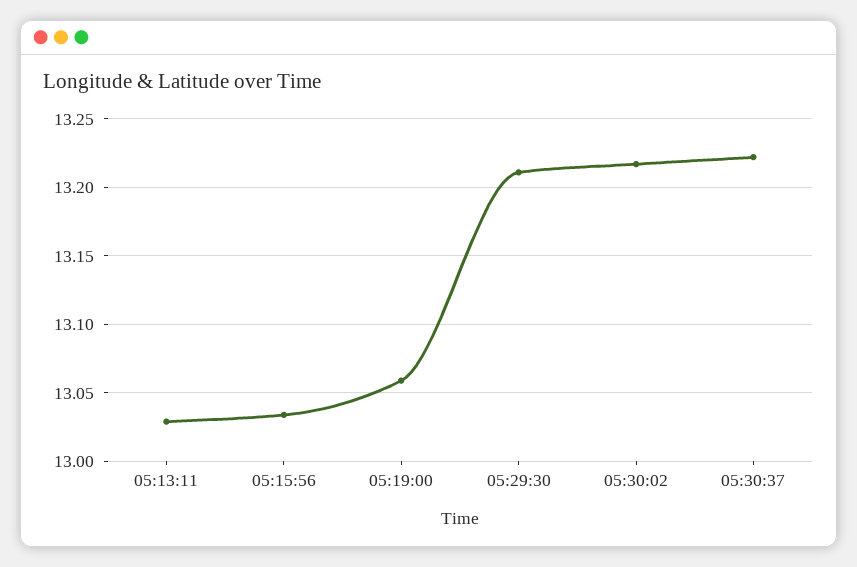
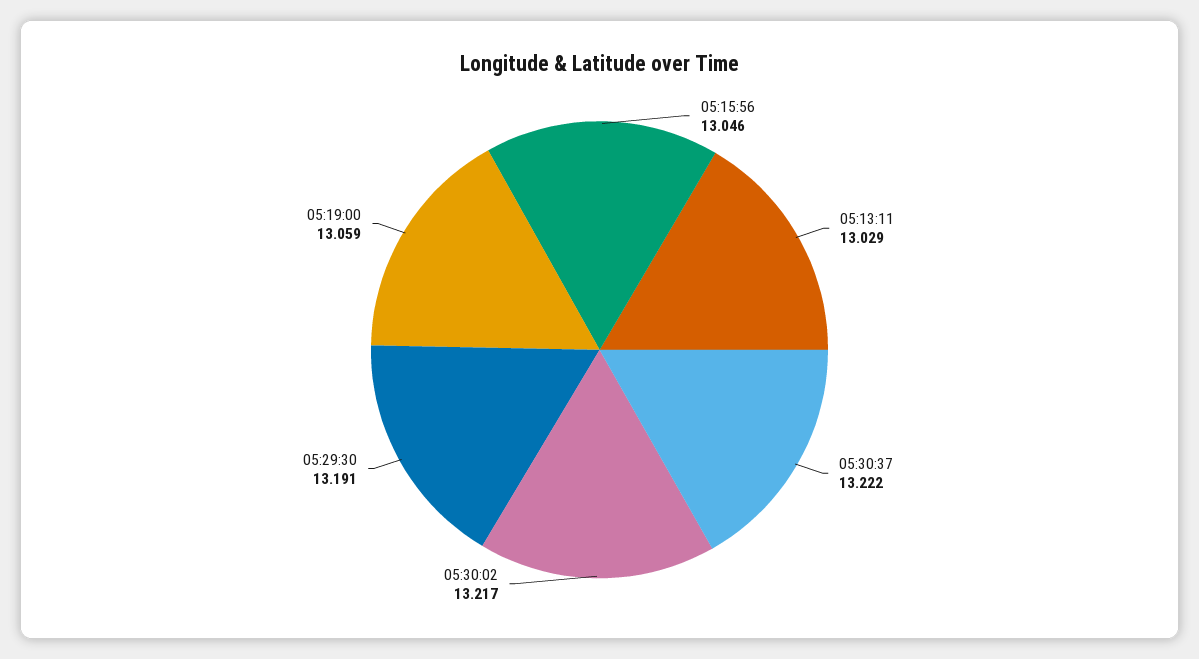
  {
    "05:13:11": 13.029,
-   "05:15:56": 13.035,
+   "05:15:56": 13.046,
    "05:19:00": 13.059,
-   "05:29:30": 13.21,
+   "05:29:30": 13.191,
    "05:30:02": 13.217,
    "05:30:37": 13.222
  }

